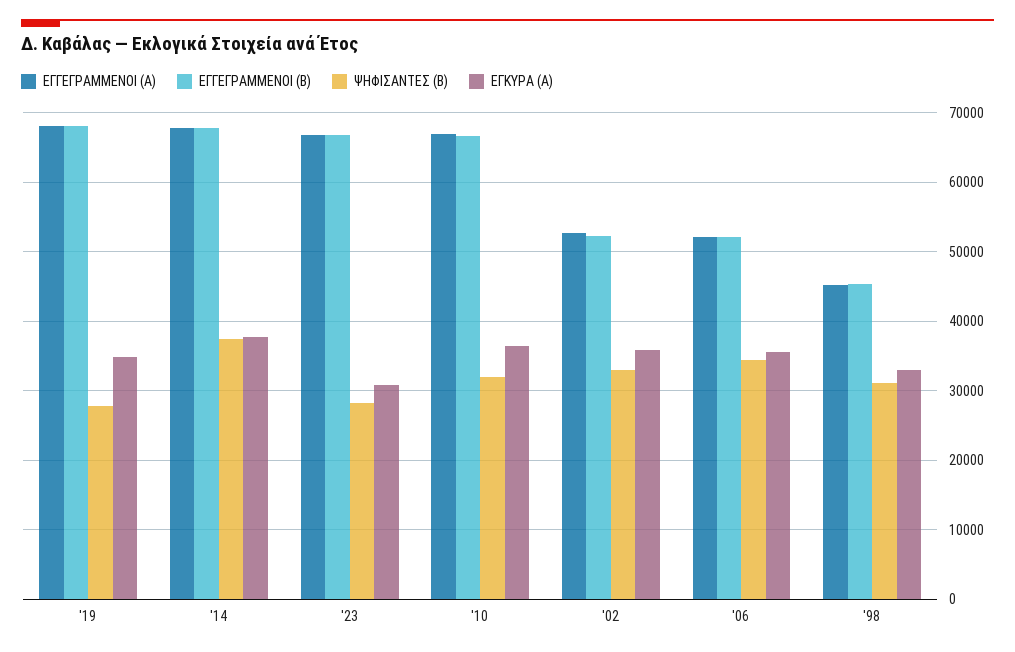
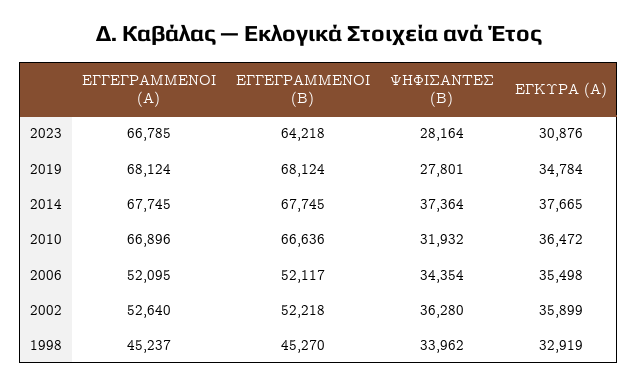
  {
    "ΕΓΓΕΓΡΑΜΜΕΝΟΙ (Α)": {
      "'19": 68124,
      "'14": 67745,
      "'23": 66785,
      "'10": 66896,
      "'02": 52640,
      "'06": 52095,
      "'98": 45237
    },
    "ΕΓΓΕΓΡΑΜΜΕΝΟΙ (Β)": {
      "'19": 68124,
      "'14": 67745,
-     "'23": 67000,
+     "'23": 64218,
      "'10": 66636,
      "'02": 52218,
      "'06": 52117,
      "'98": 45270
    },
    "ΨΗΦΙΣΑΝΤΕΣ (Β)": {
      "'19": 27801,
      "'14": 37364,
      "'23": 28164,
      "'10": 31932,
-     "'02": 33000,
+     "'02": 36280,
      "'06": 34354,
-     "'98": 31000
+     "'98": 33962
    },
    "ΕΓΚΥΡΑ (Α)": {
      "'19": 34784,
      "'14": 37665,
      "'23": 30876,
      "'10": 36472,
      "'02": 35899,
      "'06": 35498,
      "'98": 32919
    }
  }

